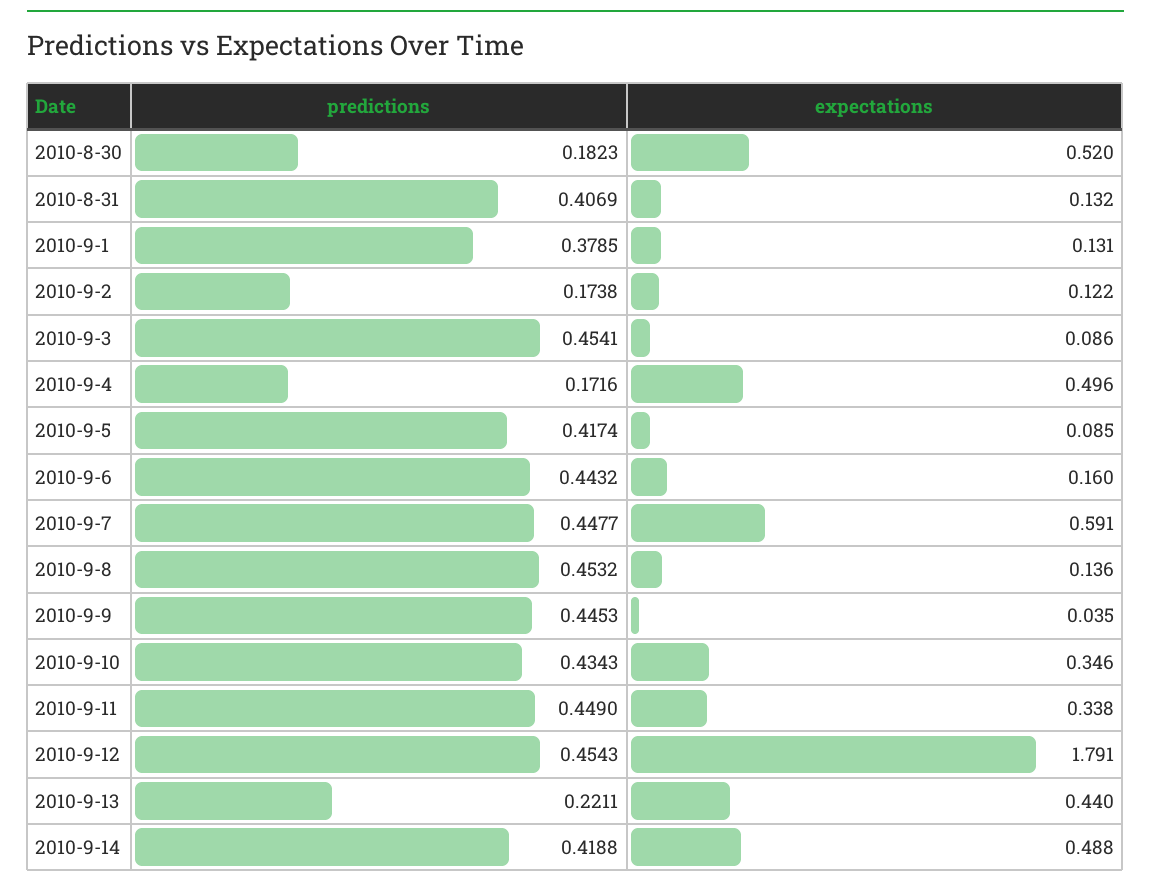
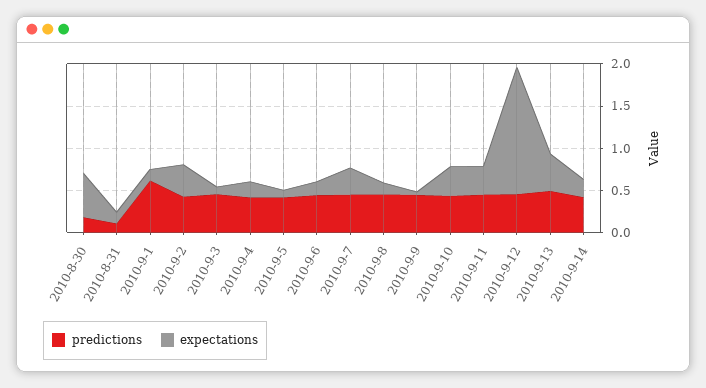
  {
    "predictions": {
      "2010-8-30": 0.1823,
-     "2010-8-31": 0.4069,
+     "2010-8-31": 0.1,
-     "2010-9-1": 0.3785,
+     "2010-9-1": 0.6,
-     "2010-9-2": 0.1738,
+     "2010-9-2": 0.4,
      "2010-9-3": 0.4541,
-     "2010-9-4": 0.1716,
+     "2010-9-4": 0.4,
      "2010-9-5": 0.4174,
      "2010-9-6": 0.4432,
      "2010-9-7": 0.4477,
      "2010-9-8": 0.4532,
      "2010-9-9": 0.4453,
      "2010-9-10": 0.4343,
      "2010-9-11": 0.449,
      "2010-9-12": 0.4543,
-     "2010-9-13": 0.2211,
+     "2010-9-13": 0.5,
      "2010-9-14": 0.4188
    },
    "expectations": {
      "2010-8-30": 0.52,
      "2010-8-31": 0.132,
      "2010-9-1": 0.131,
-     "2010-9-2": 0.122,
+     "2010-9-2": 0.4,
      "2010-9-3": 0.086,
-     "2010-9-4": 0.496,
+     "2010-9-4": 0.2,
      "2010-9-5": 0.085,
      "2010-9-6": 0.16,
-     "2010-9-7": 0.591,
+     "2010-9-7": 0.3,
      "2010-9-8": 0.136,
      "2010-9-9": 0.035,
      "2010-9-10": 0.346,
      "2010-9-11": 0.338,
-     "2010-9-12": 1.791,
+     "2010-9-12": 1.5,
      "2010-9-13": 0.44,
-     "2010-9-14": 0.488
+     "2010-9-14": 0.2
    }
  }

